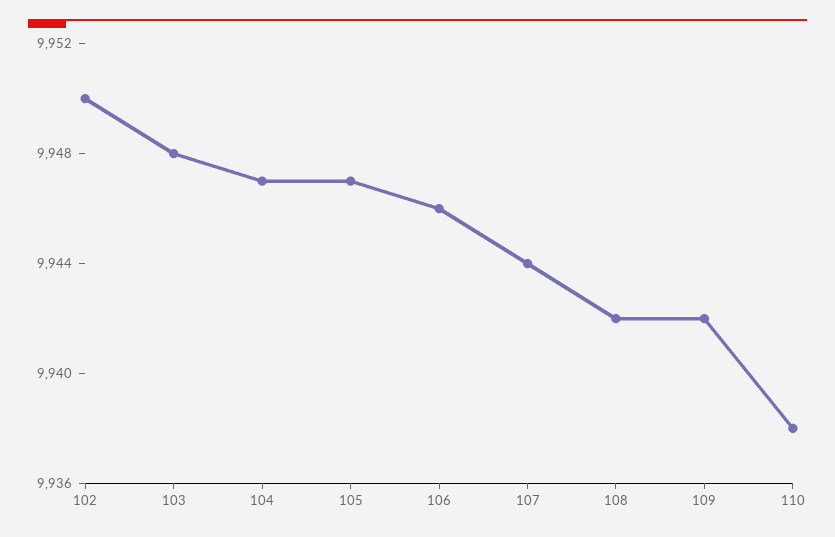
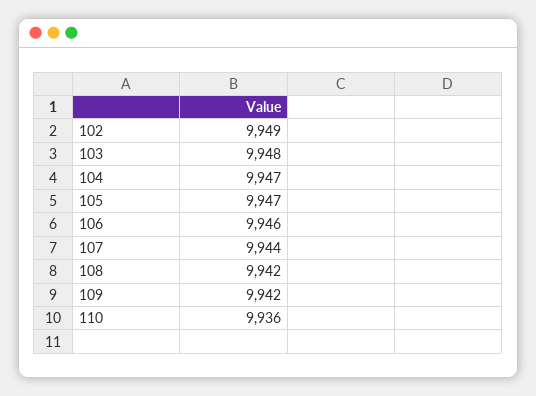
  {
-   "102": 9950,
+   "102": 9949,
    "103": 9948,
    "104": 9947,
    "105": 9947,
    "106": 9946,
    "107": 9944,
    "108": 9942,
    "109": 9942,
-   "110": 9938
+   "110": 9936
  }

